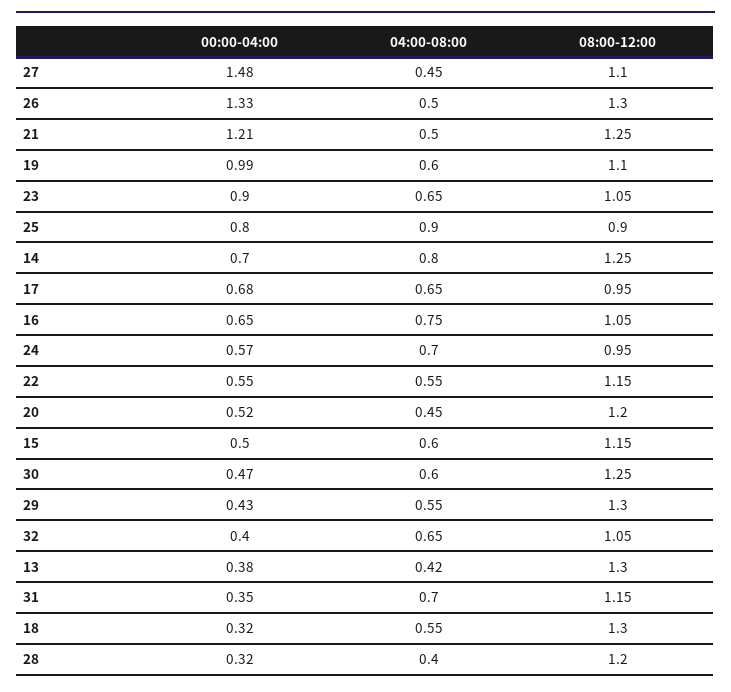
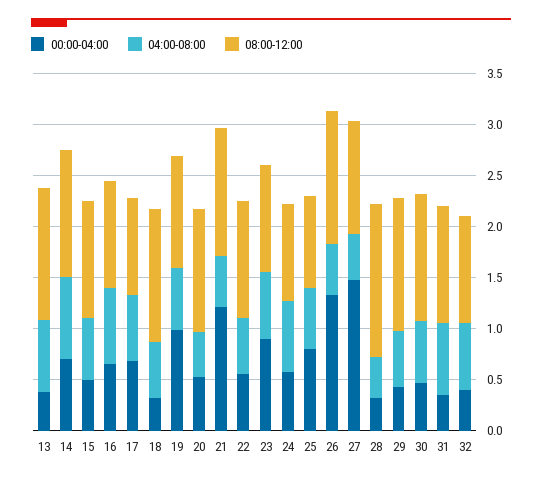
  {
    "00:00-04:00": {
      "27": 1.48,
      "26": 1.33,
      "21": 1.21,
      "19": 0.99,
      "23": 0.9,
      "25": 0.8,
      "14": 0.7,
      "17": 0.68,
      "16": 0.65,
      "24": 0.57,
      "22": 0.55,
      "20": 0.52,
      "15": 0.5,
      "30": 0.47,
      "29": 0.43,
      "32": 0.4,
      "13": 0.38,
      "31": 0.35,
      "18": 0.32,
      "28": 0.32
    },
    "04:00-08:00": {
      "27": 0.45,
      "26": 0.5,
      "21": 0.5,
      "19": 0.6,
      "23": 0.65,
-     "25": 0.9,
+     "25": 0.6,
      "14": 0.8,
      "17": 0.65,
      "16": 0.75,
      "24": 0.7,
      "22": 0.55,
      "20": 0.45,
      "15": 0.6,
      "30": 0.6,
      "29": 0.55,
      "32": 0.65,
-     "13": 0.42,
+     "13": 0.7,
      "31": 0.7,
      "18": 0.55,
      "28": 0.4
    },
    "08:00-12:00": {
      "27": 1.1,
      "26": 1.3,
      "21": 1.25,
      "19": 1.1,
      "23": 1.05,
      "25": 0.9,
      "14": 1.25,
      "17": 0.95,
      "16": 1.05,
      "24": 0.95,
      "22": 1.15,
      "20": 1.2,
      "15": 1.15,
      "30": 1.25,
      "29": 1.3,
      "32": 1.05,
      "13": 1.3,
      "31": 1.15,
      "18": 1.3,
-     "28": 1.2
+     "28": 1.5
    }
  }

